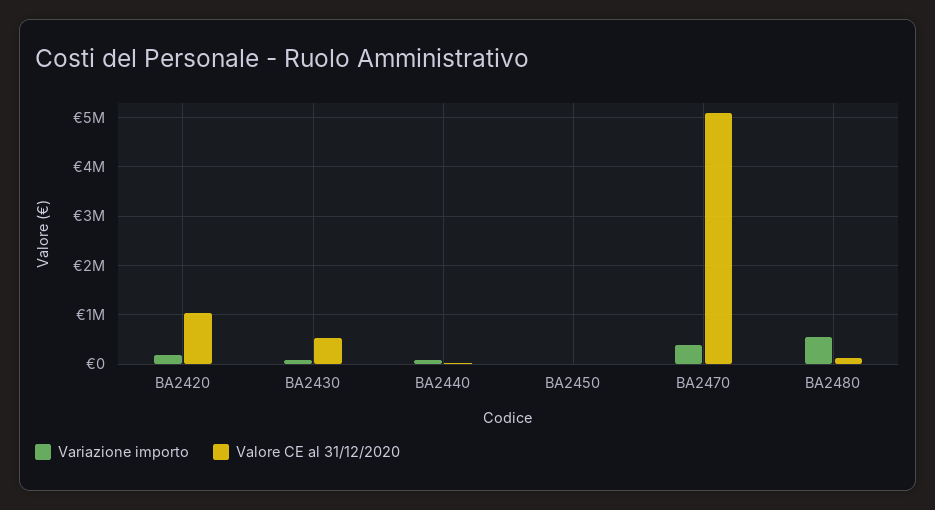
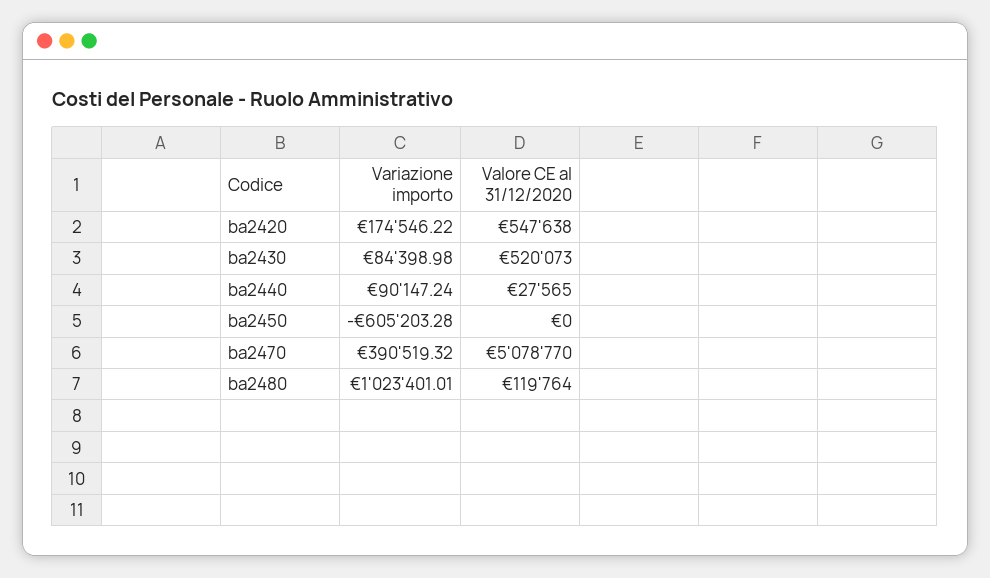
  {
    "Variazione importo": {
      "BA2420": 174546.22,
      "BA2430": 84398.98,
      "BA2440": 90147.24,
-     "BA2450": 0,
+     "BA2450": -605203.28,
      "BA2470": 390519.32,
-     "BA2480": 600000
+     "BA2480": 1023401.01
    },
    "Valore CE al 31/12/2020": {
-     "BA2420": 1000000,
+     "BA2420": 547638,
      "BA2430": 520073,
      "BA2440": 27565,
      "BA2450": 0,
      "BA2470": 5078770,
      "BA2480": 119764
    }
  }

